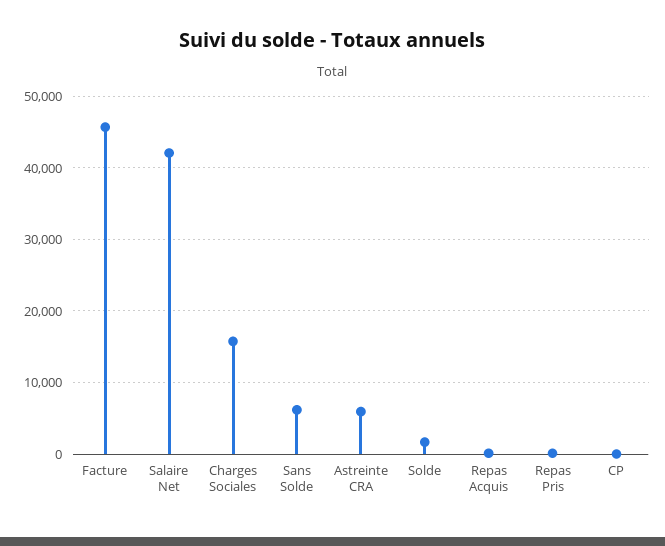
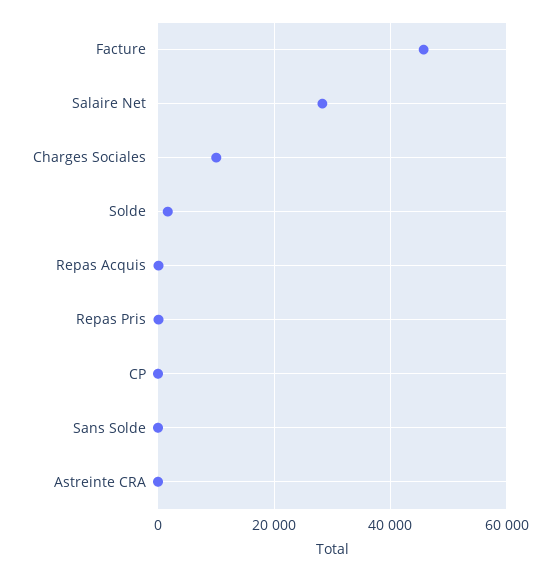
  {
    "Facture": 46000,
-   "Salaire Net": 42000,
+   "Salaire Net": 28000,
-   "Charges Sociales": 16000,
+   "Charges Sociales": 10000,
-   "Sans Solde": 6000,
+   "Sans Solde": 0,
-   "Astreinte CRA": 6000,
+   "Astreinte CRA": 0,
    "Solde": 2000,
    "Repas Acquis": 0,
    "Repas Pris": 0,
    "CP": 0
  }

